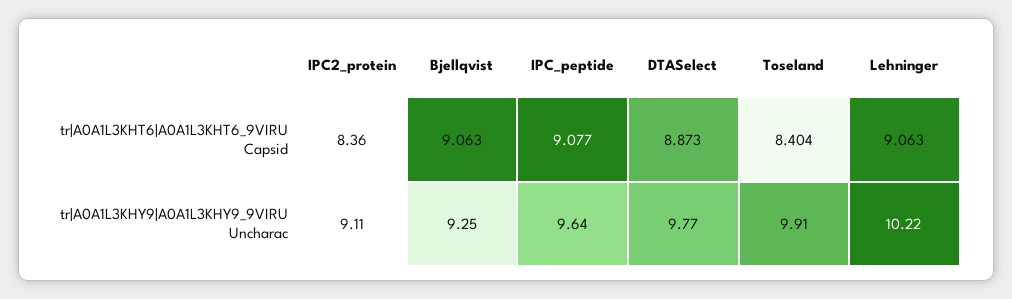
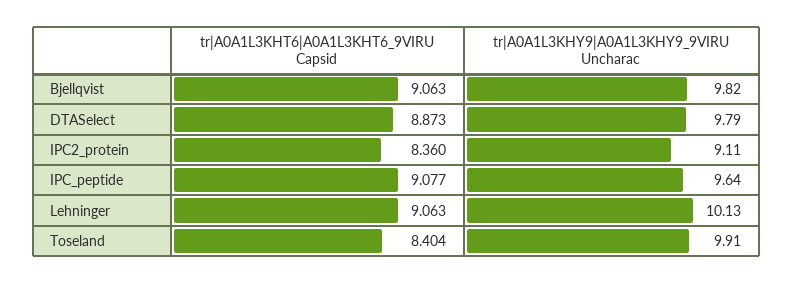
  {
    "IPC2_protein": {
      "tr|A0A1L3KHT6|A0A1L3KHT6_9VIRU Capsid": 8.36,
      "tr|A0A1L3KHY9|A0A1L3KHY9_9VIRU Uncharac": 9.11
    },
    "Bjellqvist": {
      "tr|A0A1L3KHT6|A0A1L3KHT6_9VIRU Capsid": 9.063,
-     "tr|A0A1L3KHY9|A0A1L3KHY9_9VIRU Uncharac": 9.25
+     "tr|A0A1L3KHY9|A0A1L3KHY9_9VIRU Uncharac": 9.82
    },
    "IPC_peptide": {
      "tr|A0A1L3KHT6|A0A1L3KHT6_9VIRU Capsid": 9.077,
      "tr|A0A1L3KHY9|A0A1L3KHY9_9VIRU Uncharac": 9.64
    },
    "DTASelect": {
      "tr|A0A1L3KHT6|A0A1L3KHT6_9VIRU Capsid": 8.873,
-     "tr|A0A1L3KHY9|A0A1L3KHY9_9VIRU Uncharac": 9.77
+     "tr|A0A1L3KHY9|A0A1L3KHY9_9VIRU Uncharac": 9.79
    },
    "Toseland": {
      "tr|A0A1L3KHT6|A0A1L3KHT6_9VIRU Capsid": 8.404,
      "tr|A0A1L3KHY9|A0A1L3KHY9_9VIRU Uncharac": 9.91
    },
    "Lehninger": {
      "tr|A0A1L3KHT6|A0A1L3KHT6_9VIRU Capsid": 9.063,
-     "tr|A0A1L3KHY9|A0A1L3KHY9_9VIRU Uncharac": 10.22
+     "tr|A0A1L3KHY9|A0A1L3KHY9_9VIRU Uncharac": 10.13
    }
  }

